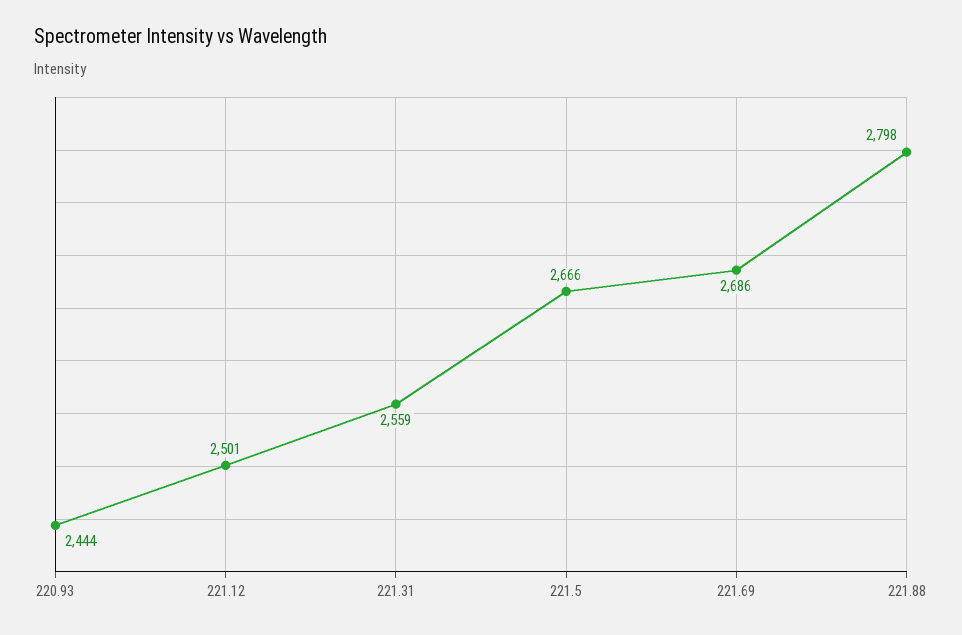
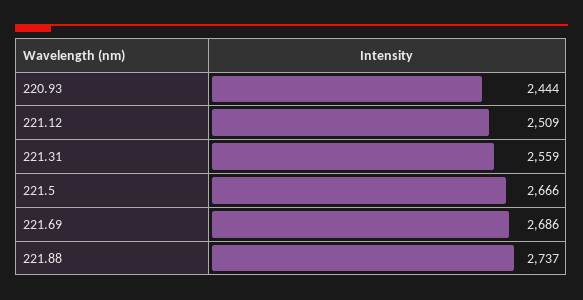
  {
    "220.93": 2444,
-   "221.12": 2501,
+   "221.12": 2509,
    "221.31": 2559,
    "221.5": 2666,
    "221.69": 2686,
-   "221.88": 2798
+   "221.88": 2737
  }

